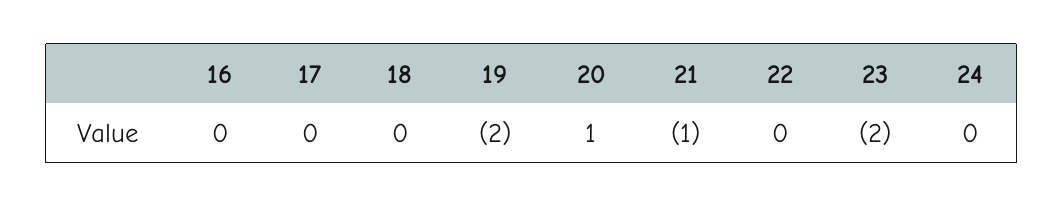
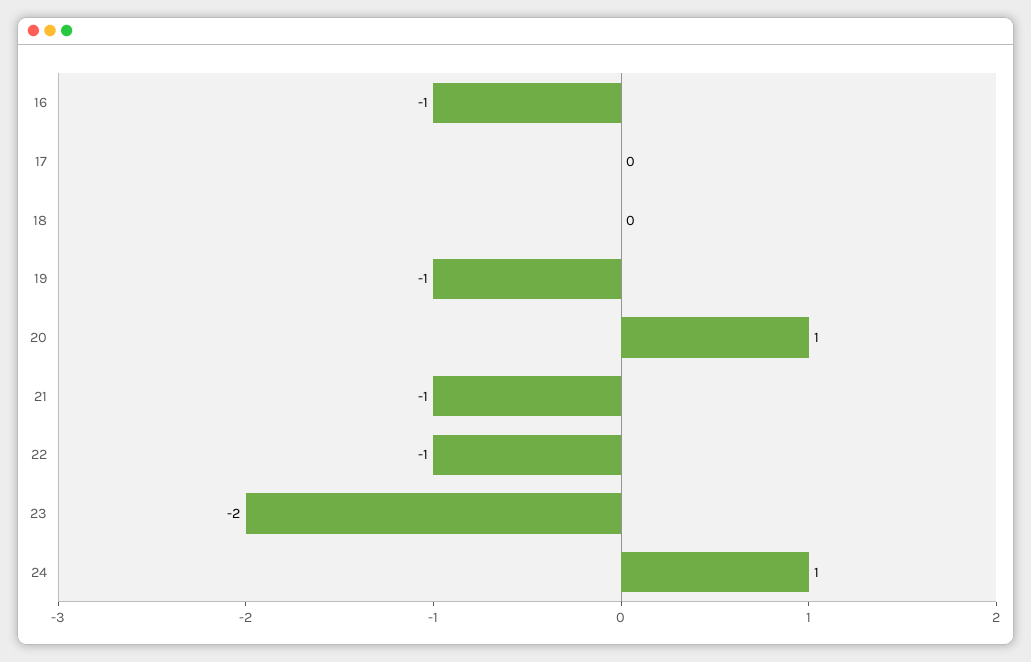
  {
-   "16": 0,
+   "16": -1,
    "17": 0,
    "18": 0,
-   "19": -2,
+   "19": -1,
    "20": 1,
    "21": -1,
-   "22": 0,
+   "22": -1,
    "23": -2,
-   "24": 0
+   "24": 1
  }

